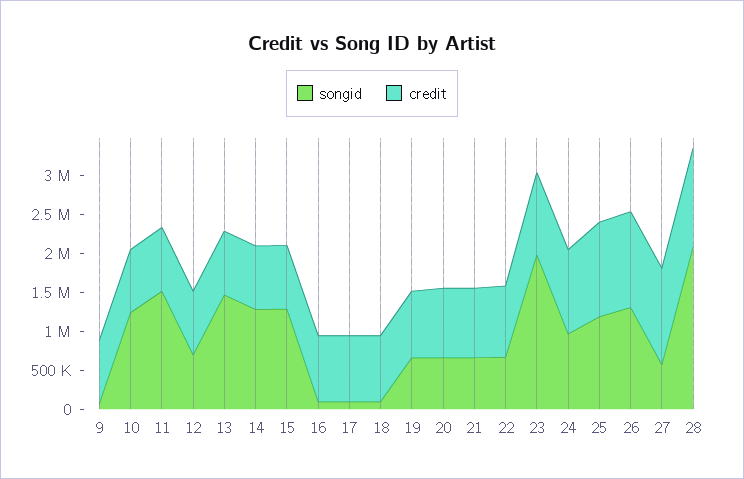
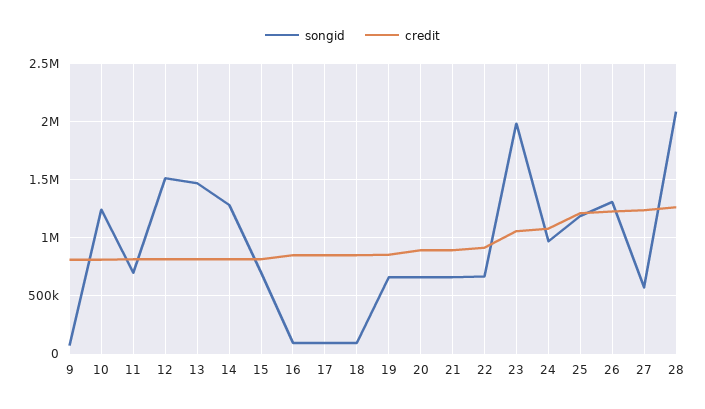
  {
    "songid": {
      "9": 100000,
      "10": 1200000,
-     "11": 1500000,
+     "11": 700000,
-     "12": 750000,
+     "12": 1500000,
      "13": 1500000,
      "14": 1300000,
-     "15": 1250000,
+     "15": 700000,
      "16": 100000,
      "17": 100000,
      "18": 100000,
      "19": 700000,
      "20": 700000,
      "21": 700000,
      "22": 700000,
      "23": 2000000,
      "24": 1000000,
      "25": 1200000,
      "26": 1300000,
      "27": 600000,
      "28": 2100000
    },
    "credit": {
      "9": 800000,
      "10": 800000,
      "11": 800000,
      "12": 800000,
      "13": 800000,
      "14": 800000,
      "15": 800000,
      "16": 900000,
      "17": 900000,
      "18": 900000,
      "19": 900000,
      "20": 900000,
      "21": 900000,
      "22": 900000,
      "23": 1100000,
      "24": 1100000,
      "25": 1200000,
      "26": 1200000,
      "27": 1200000,
      "28": 1300000
    }
  }

